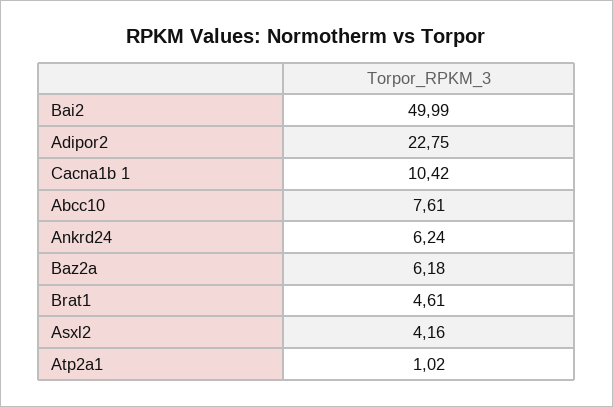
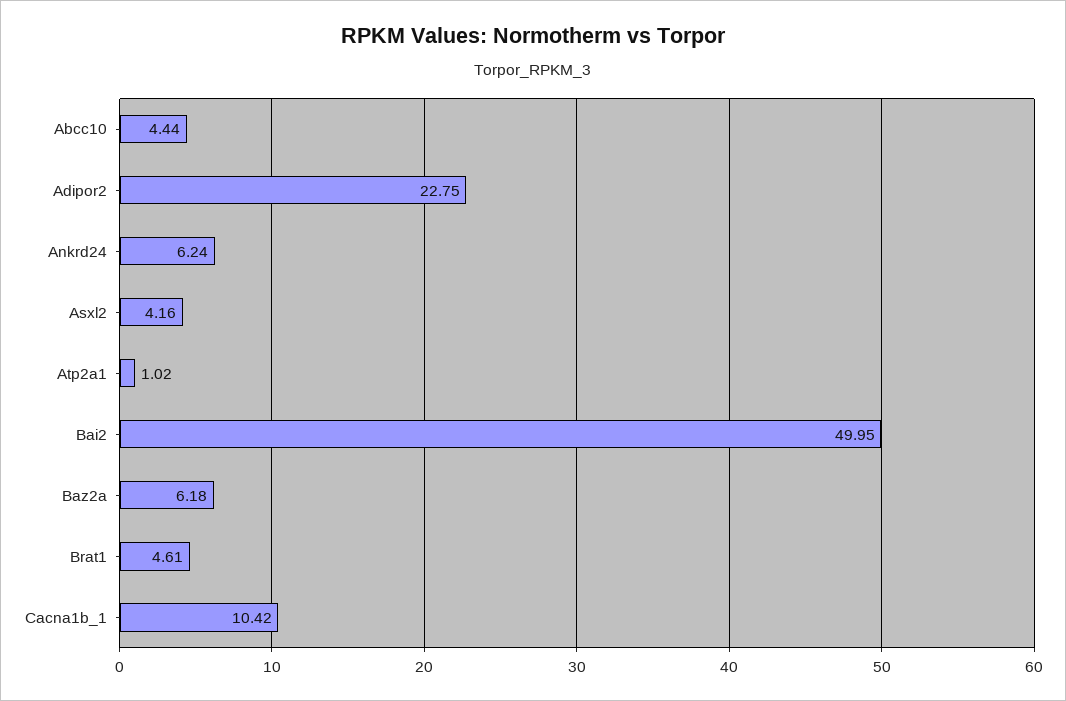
  {
-   "Bai2": 49.99,
+   "Bai2": 49.95,
    "Adipor2": 22.75,
    "Cacna1b 1": 10.42,
-   "Abcc10": 7.61,
+   "Abcc10": 4.44,
    "Ankrd24": 6.24,
    "Baz2a": 6.18,
    "Brat1": 4.61,
    "Asxl2": 4.16,
    "Atp2a1": 1.02
  }

